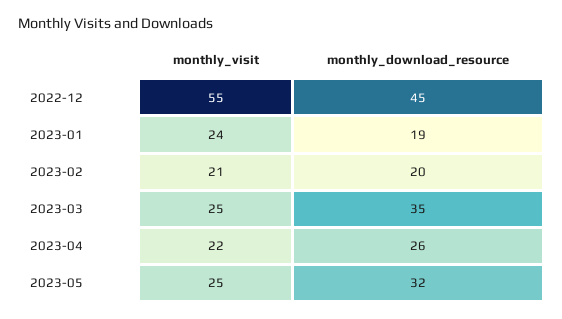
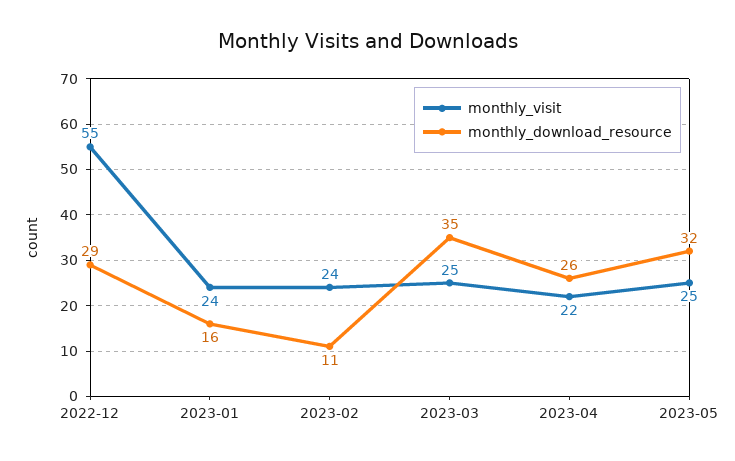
  {
    "monthly_visit": {
      "2022-12": 55,
      "2023-01": 24,
-     "2023-02": 21,
+     "2023-02": 24,
      "2023-03": 25,
      "2023-04": 22,
      "2023-05": 25
    },
    "monthly_download_resource": {
-     "2022-12": 45,
+     "2022-12": 29,
-     "2023-01": 19,
+     "2023-01": 16,
-     "2023-02": 20,
+     "2023-02": 11,
      "2023-03": 35,
      "2023-04": 26,
      "2023-05": 32
    }
  }

